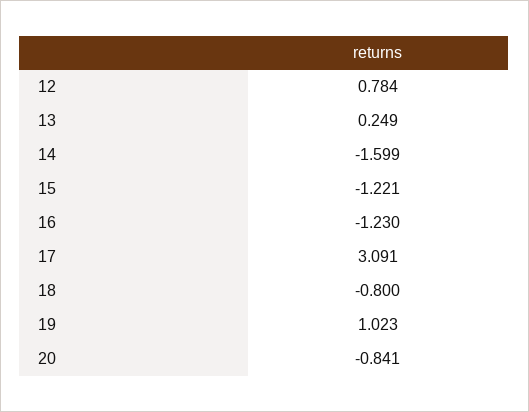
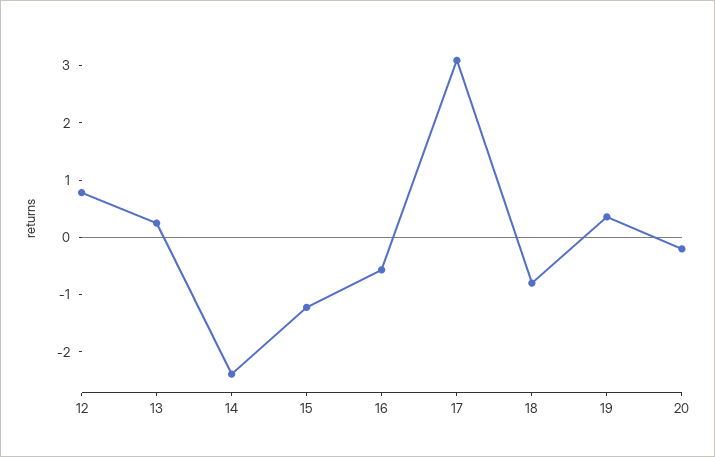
  {
    "12": 0.784,
    "13": 0.249,
-   "14": -1.599,
+   "14": -2.4,
    "15": -1.221,
-   "16": -1.23,
+   "16": -0.6,
    "17": 3.091,
    "18": -0.8,
-   "19": 1.023,
+   "19": 0.4,
-   "20": -0.841
+   "20": -0.2
  }

